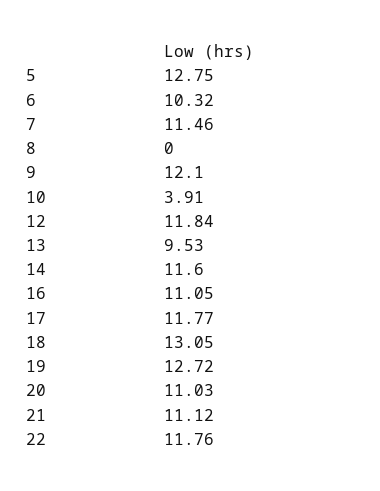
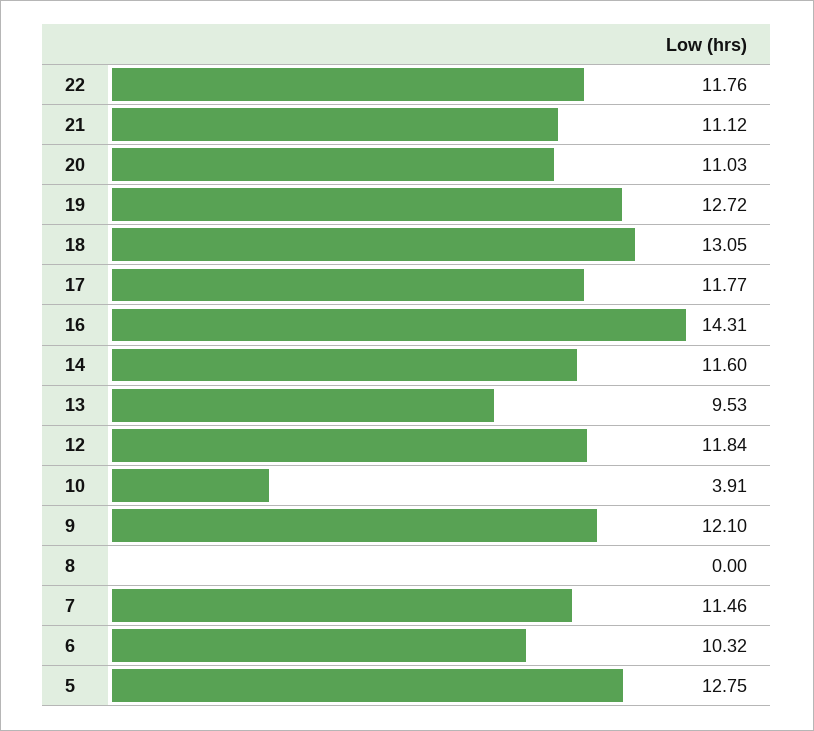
  {
    "5": 12.75,
    "6": 10.32,
    "7": 11.46,
    "8": 0,
    "9": 12.1,
    "10": 3.91,
    "12": 11.84,
    "13": 9.53,
    "14": 11.6,
-   "16": 11.05,
+   "16": 14.31,
    "17": 11.77,
    "18": 13.05,
    "19": 12.72,
    "20": 11.03,
    "21": 11.12,
    "22": 11.76
  }

